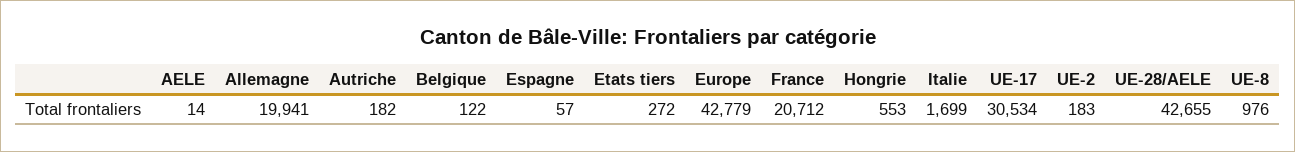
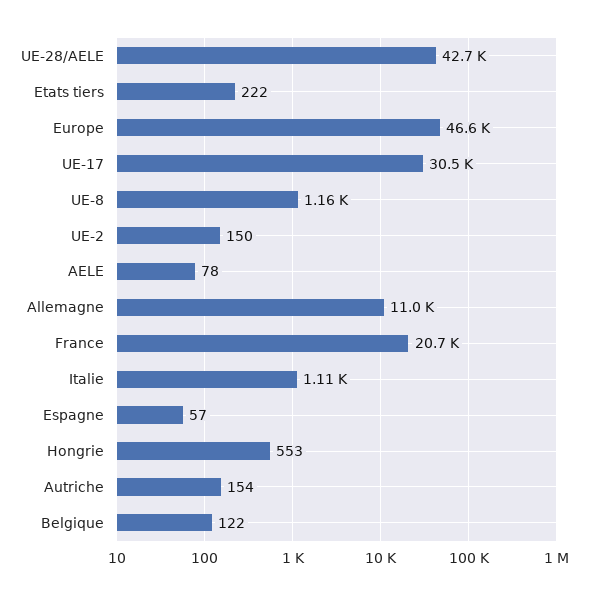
  {
-   "AELE": 14,
+   "AELE": 78,
-   "Allemagne": 19941,
+   "Allemagne": 11000,
-   "Autriche": 182,
+   "Autriche": 154,
    "Belgique": 122,
    "Espagne": 57,
-   "Etats tiers": 272,
+   "Etats tiers": 222,
-   "Europe": 42779,
+   "Europe": 46600,
    "France": 20712,
    "Hongrie": 553,
-   "Italie": 1699,
+   "Italie": 1110,
    "UE-17": 30534,
-   "UE-2": 183,
+   "UE-2": 150,
    "UE-28/AELE": 42655,
-   "UE-8": 976
+   "UE-8": 1160
  }

